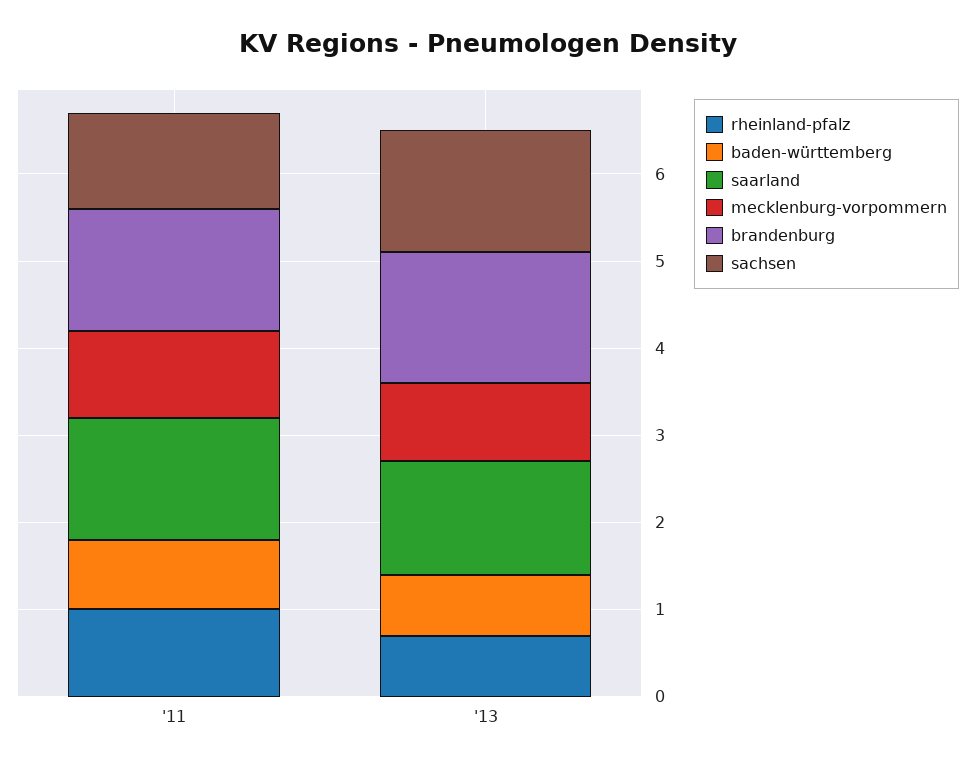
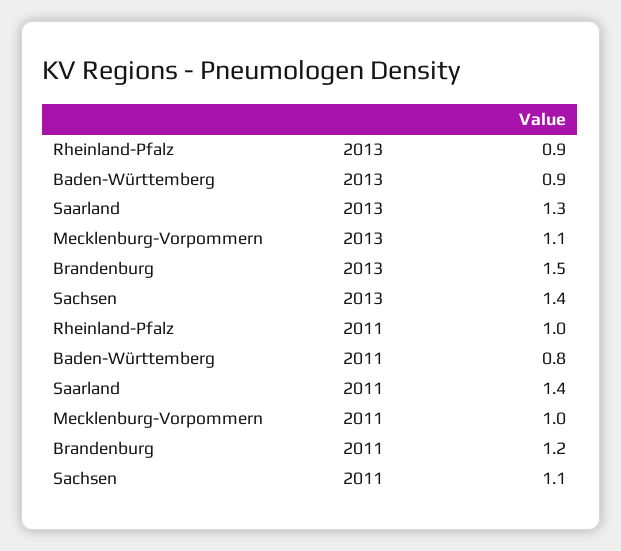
  {
    "rheinland-pfalz": {
      "'11": 1,
-     "'13": 0.7
+     "'13": 0.9
    },
    "baden-württemberg": {
      "'11": 0.8,
-     "'13": 0.7
+     "'13": 0.9
    },
    "saarland": {
      "'11": 1.4,
      "'13": 1.3
    },
    "mecklenburg-vorpommern": {
      "'11": 1,
-     "'13": 0.9
+     "'13": 1.1
    },
    "brandenburg": {
-     "'11": 1.4,
+     "'11": 1.2,
      "'13": 1.5
    },
    "sachsen": {
      "'11": 1.1,
      "'13": 1.4
    }
  }

